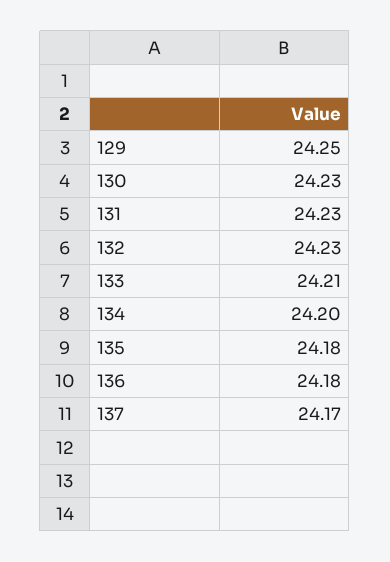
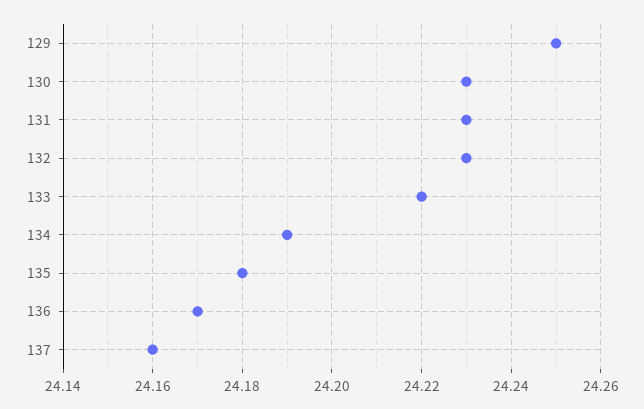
  {
    "129": 24.25,
    "130": 24.23,
    "131": 24.23,
    "132": 24.23,
-   "133": 24.21,
+   "133": 24.22,
-   "134": 24.2,
+   "134": 24.19,
    "135": 24.18,
-   "136": 24.18,
+   "136": 24.17,
-   "137": 24.17
+   "137": 24.16
  }

